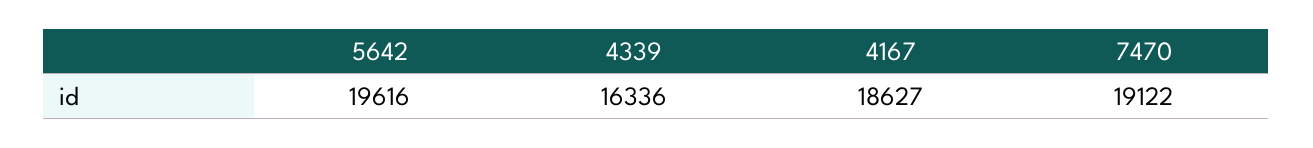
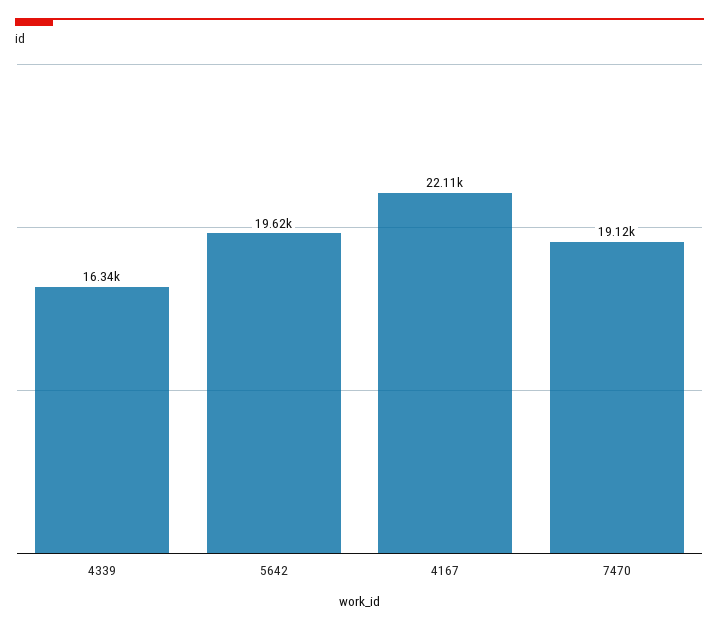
  {
    "5642": 19616,
    "4339": 16336,
-   "4167": 18627,
+   "4167": 22110,
    "7470": 19122
  }

